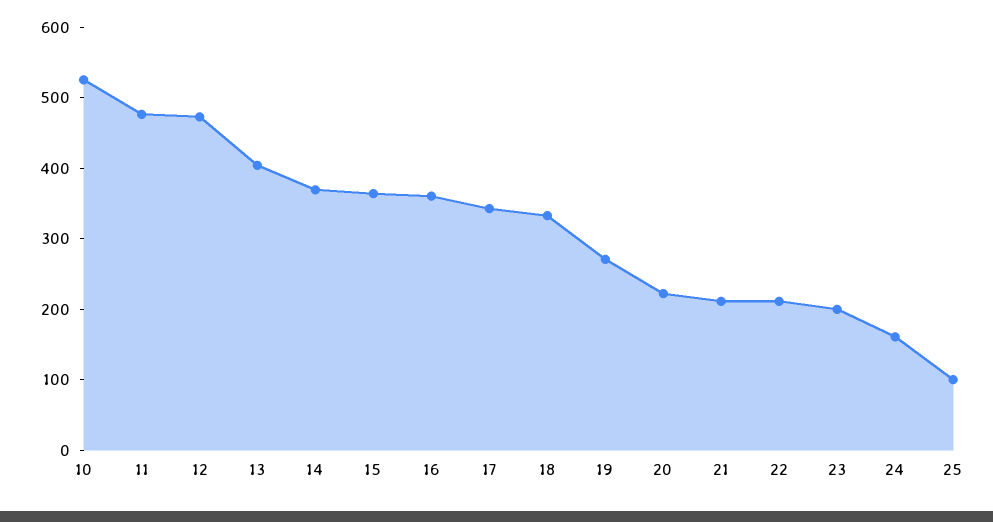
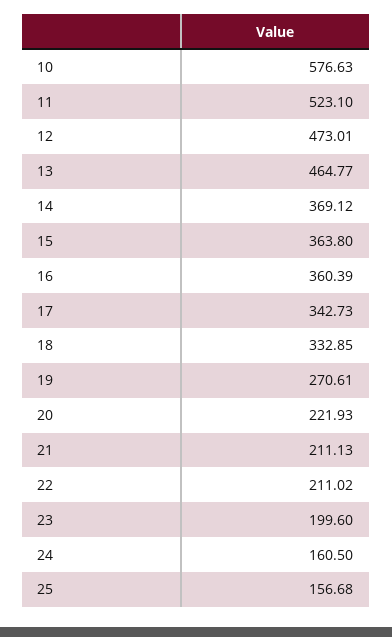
  {
-   "10": 520,
+   "10": 576.63,
-   "11": 480,
+   "11": 523.1,
    "12": 473.01,
-   "13": 400,
+   "13": 464.77,
    "14": 369.12,
    "15": 363.8,
    "16": 360.39,
    "17": 342.73,
    "18": 332.85,
    "19": 270.61,
    "20": 221.93,
    "21": 211.13,
    "22": 211.02,
    "23": 199.6,
    "24": 160.5,
-   "25": 100
+   "25": 156.68
  }

